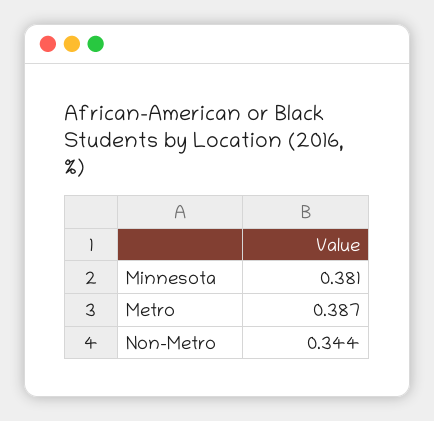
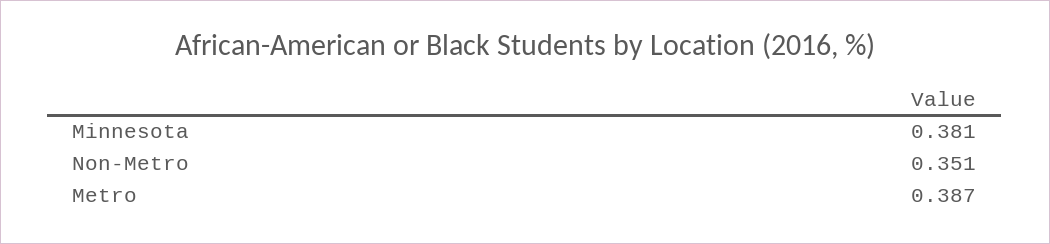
  {
    "Minnesota": 0.381,
    "Metro": 0.387,
-   "Non-Metro": 0.344
+   "Non-Metro": 0.351
  }

